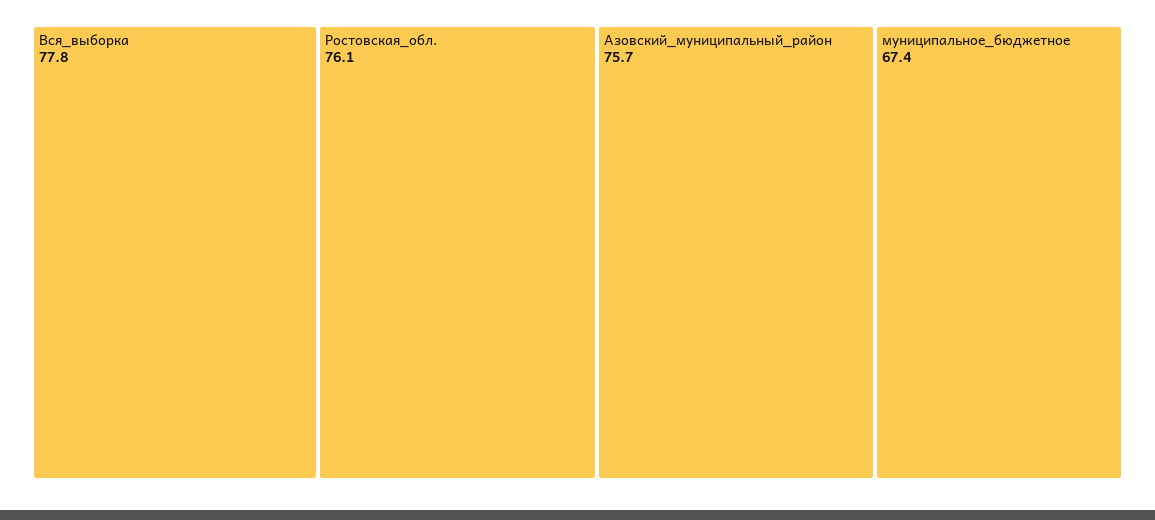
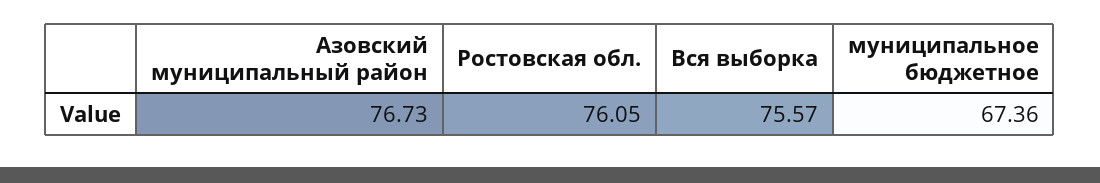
  {
-   "Вся_выборка": 77.8,
+   "Вся_выборка": 75.57,
    "Ростовская_обл.": 76.05,
-   "Азовский_муниципальный_район": 75.7,
+   "Азовский_муниципальный_район": 76.73,
    "муниципальное_бюджетное": 67.36
  }

